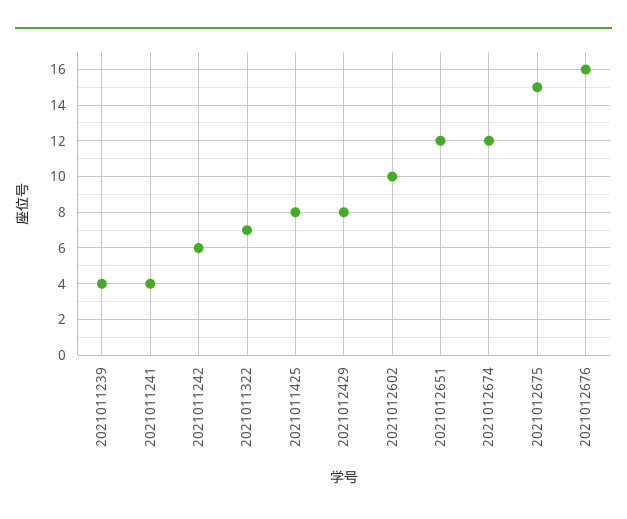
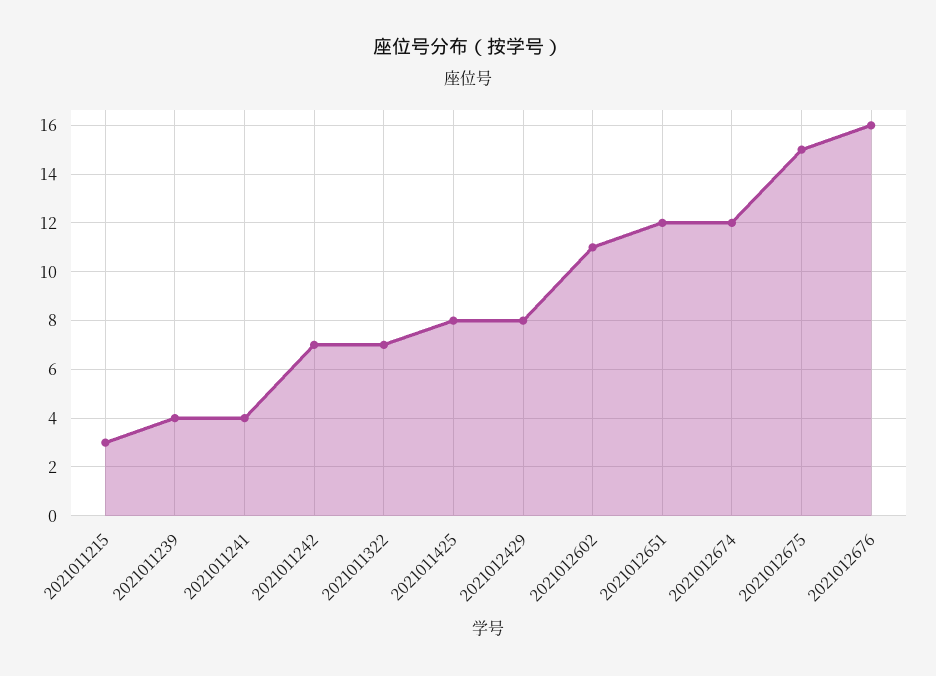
  {
    "2021011239": 4,
    "2021011241": 4,
-   "2021011242": 6,
+   "2021011242": 7,
    "2021011322": 7,
    "2021011425": 8,
    "2021012429": 8,
-   "2021012602": 10,
+   "2021012602": 11,
    "2021012651": 12,
    "2021012674": 12,
    "2021012675": 15,
-   "2021012676": 16
+   "2021012676": 16,
+   "2021011215": 3
  }

